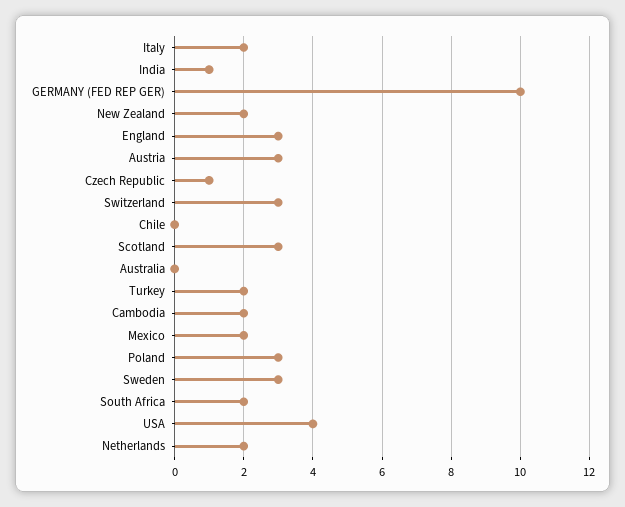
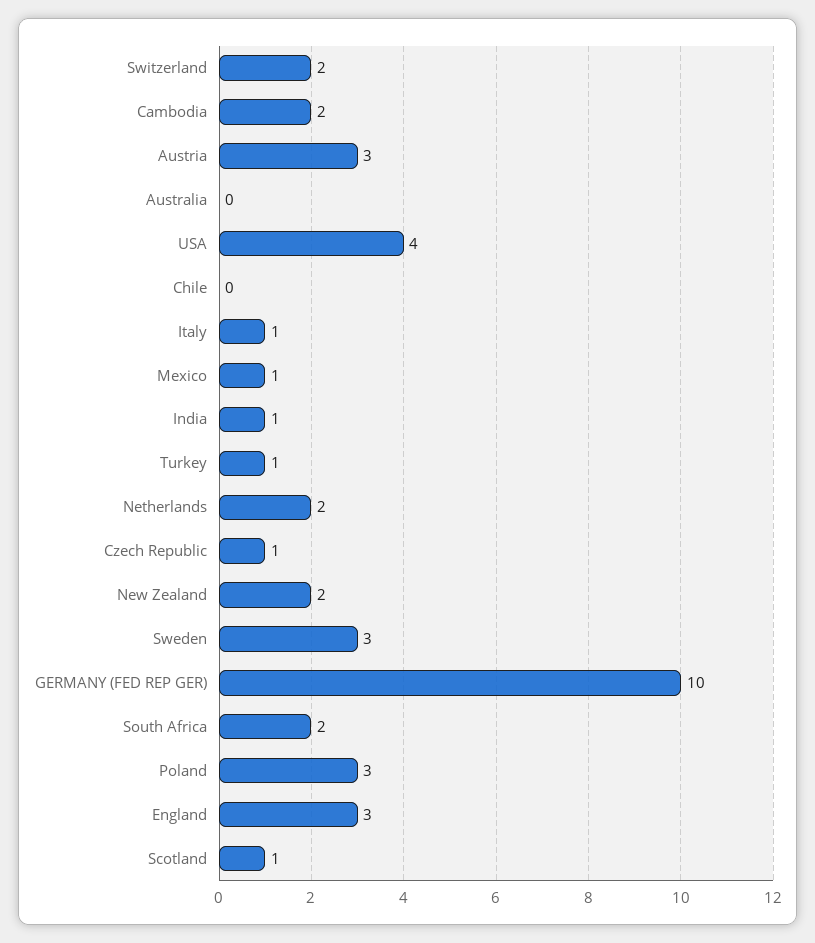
  {
-   "Italy": 2,
+   "Italy": 1,
    "India": 1,
    "GERMANY (FED REP GER)": 10,
    "New Zealand": 2,
    "England": 3,
    "Austria": 3,
    "Czech Republic": 1,
-   "Switzerland": 3,
+   "Switzerland": 2,
    "Chile": 0,
-   "Scotland": 3,
+   "Scotland": 1,
    "Australia": 0,
-   "Turkey": 2,
+   "Turkey": 1,
    "Cambodia": 2,
-   "Mexico": 2,
+   "Mexico": 1,
    "Poland": 3,
    "Sweden": 3,
    "South Africa": 2,
    "USA": 4,
    "Netherlands": 2
  }

